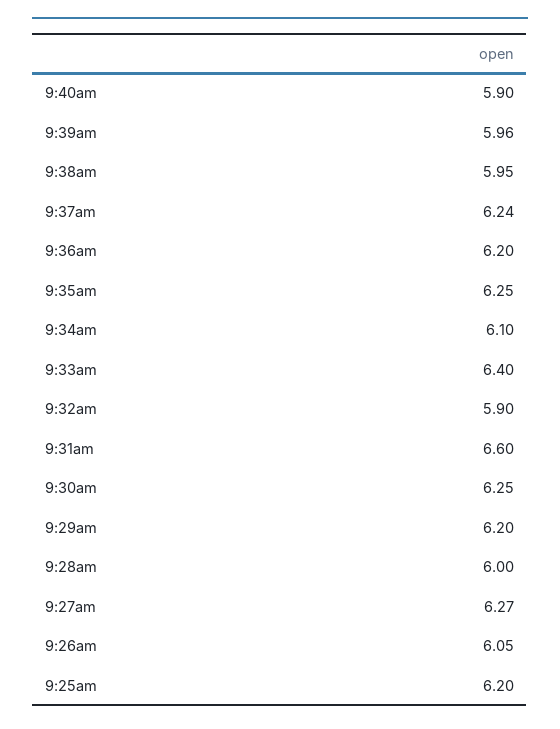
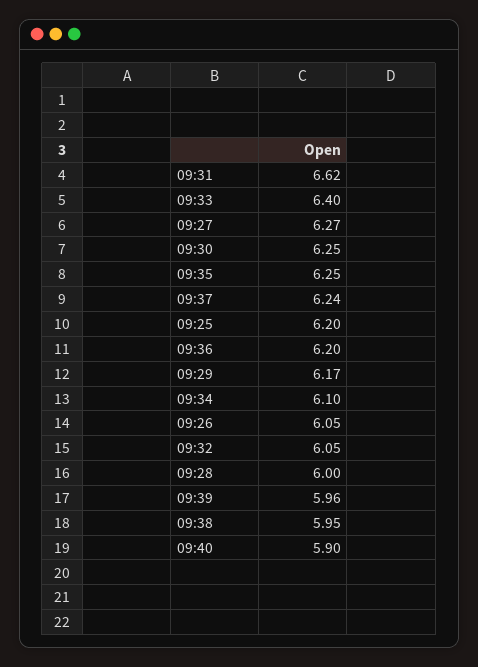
  {
    "9:40am": 5.9,
    "9:39am": 5.96,
    "9:38am": 5.95,
    "9:37am": 6.24,
    "9:36am": 6.2,
    "9:35am": 6.25,
    "9:34am": 6.1,
    "9:33am": 6.4,
-   "9:32am": 5.9,
+   "9:32am": 6.05,
-   "9:31am": 6.6,
+   "9:31am": 6.62,
    "9:30am": 6.25,
-   "9:29am": 6.2,
+   "9:29am": 6.17,
    "9:28am": 6,
    "9:27am": 6.27,
    "9:26am": 6.05,
    "9:25am": 6.2
  }

